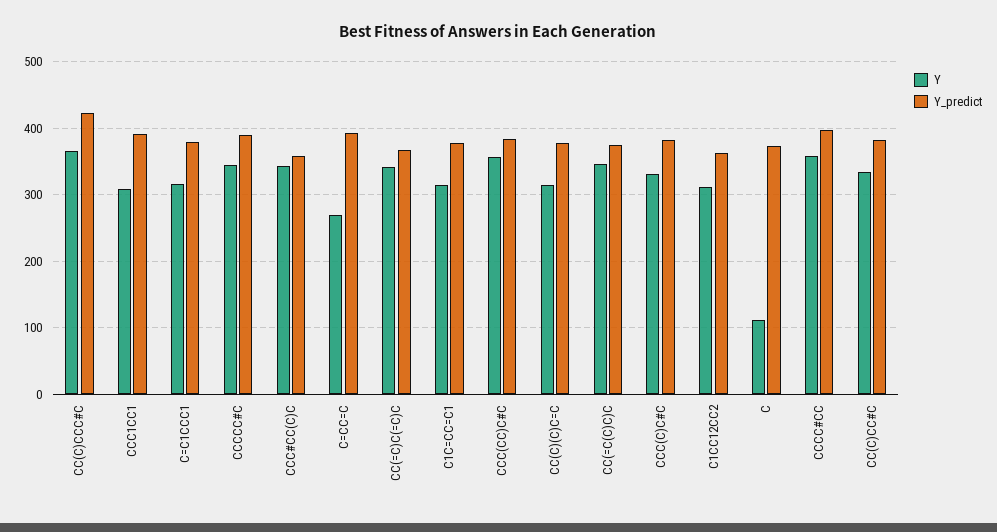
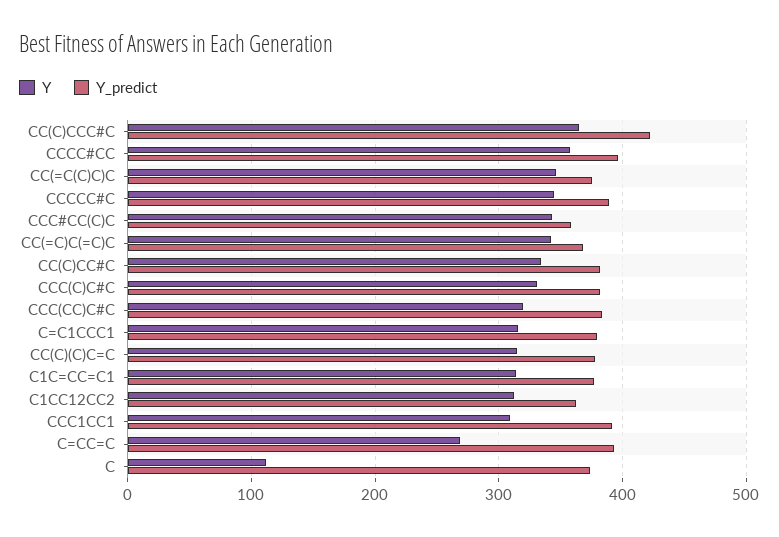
  {
    "Y": {
      "CC(C)CCC#C": 370,
      "CCC1CC1": 310,
      "C=C1CCC1": 320,
      "CCCCC#C": 340,
      "CCC#CC(C)C": 340,
      "C=CC=C": 270,
      "CC(=C)C(=C)C": 340,
      "C1C=CC=C1": 310,
-     "CCC(CC)C#C": 360,
+     "CCC(CC)C#C": 320,
      "CC(C)(C)C=C": 310,
      "CC(=C(C)C)C": 350,
      "CCC(C)C#C": 330,
      "C1CC12CC2": 310,
      "C": 110,
      "CCCC#CC": 360,
      "CC(C)CC#C": 330
    },
    "Y_predict": {
      "CC(C)CCC#C": 420,
      "CCC1CC1": 390,
      "C=C1CCC1": 380,
      "CCCCC#C": 390,
      "CCC#CC(C)C": 360,
      "C=CC=C": 390,
      "CC(=C)C(=C)C": 370,
      "C1C=CC=C1": 380,
      "CCC(CC)C#C": 380,
      "CC(C)(C)C=C": 380,
      "CC(=C(C)C)C": 380,
      "CCC(C)C#C": 380,
      "C1CC12CC2": 360,
      "C": 370,
      "CCCC#CC": 400,
      "CC(C)CC#C": 380
    }
  }

